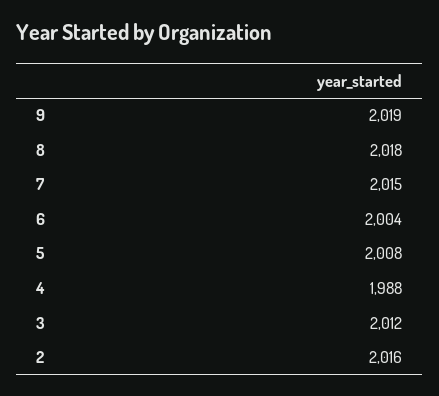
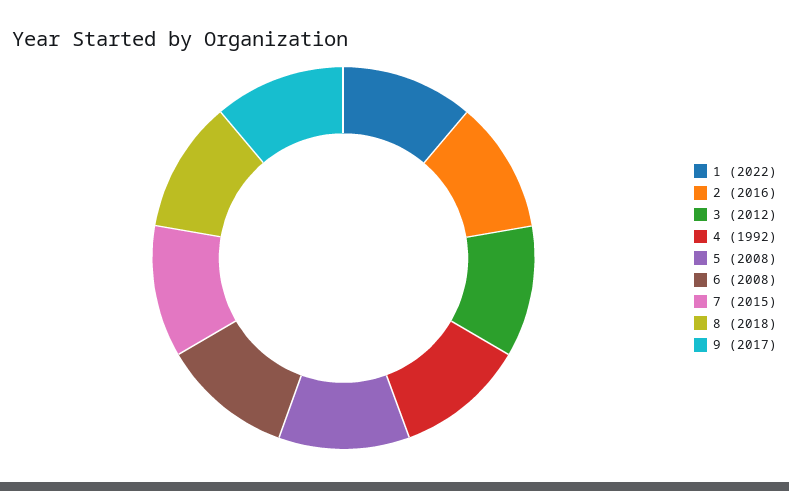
  {
-   "9": 2019,
+   "9": 2017,
    "8": 2018,
    "7": 2015,
-   "6": 2004,
+   "6": 2008,
    "5": 2008,
-   "4": 1988,
+   "4": 1992,
    "3": 2012,
-   "2": 2016
+   "2": 2016,
+   "1": 2022
  }

